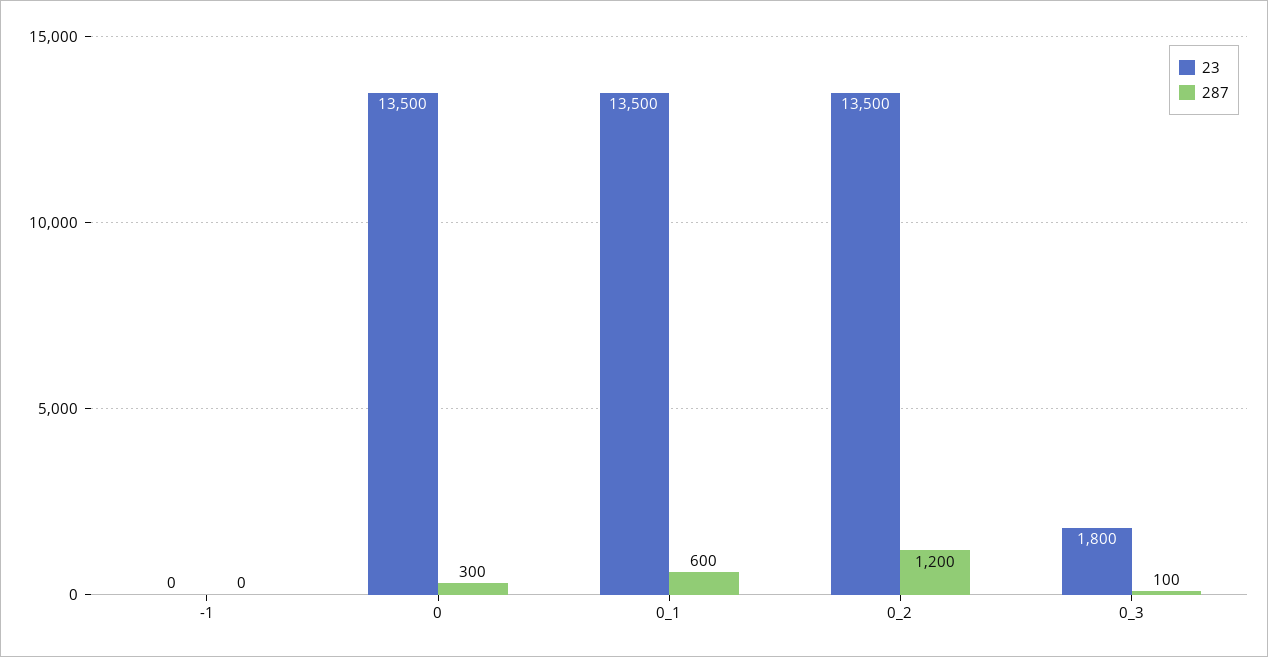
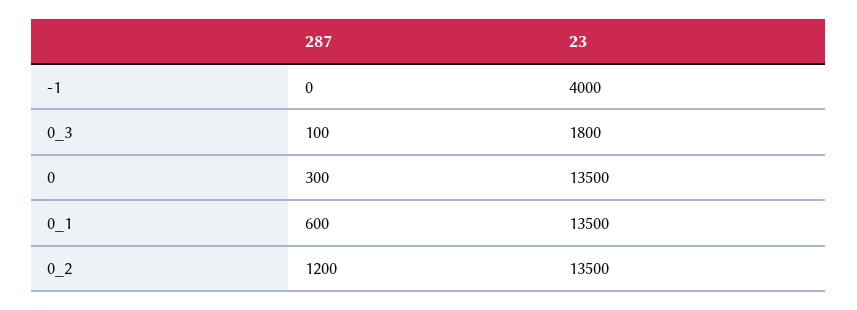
  {
    "23": {
-     "-1": 0,
+     "-1": 4000,
      "0": 13500,
      "0_1": 13500,
      "0_2": 13500,
      "0_3": 1800
    },
    "287": {
      "-1": 0,
      "0": 300,
      "0_1": 600,
      "0_2": 1200,
      "0_3": 100
    }
  }

